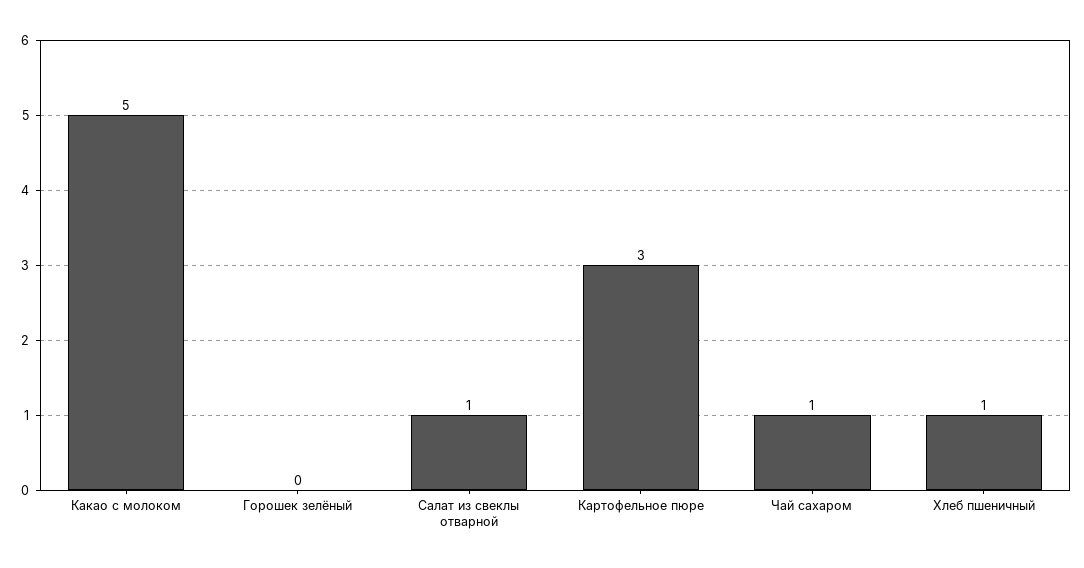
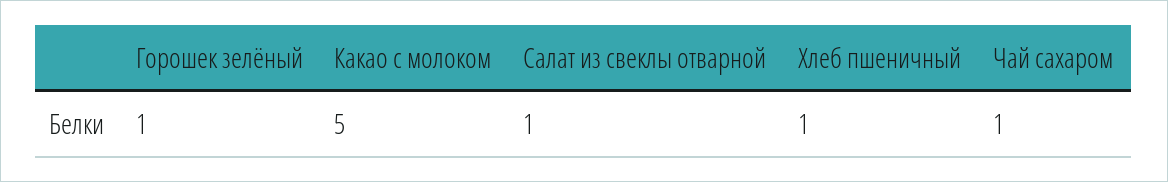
  {
    "Какао с молоком": 5,
-   "Горошек зелёный": 0,
+   "Горошек зелёный": 1,
    "Салат из свеклы отварной": 1,
-   "Картофельное пюре": 3,
    "Чай сахаром": 1,
    "Хлеб пшеничный": 1
  }

